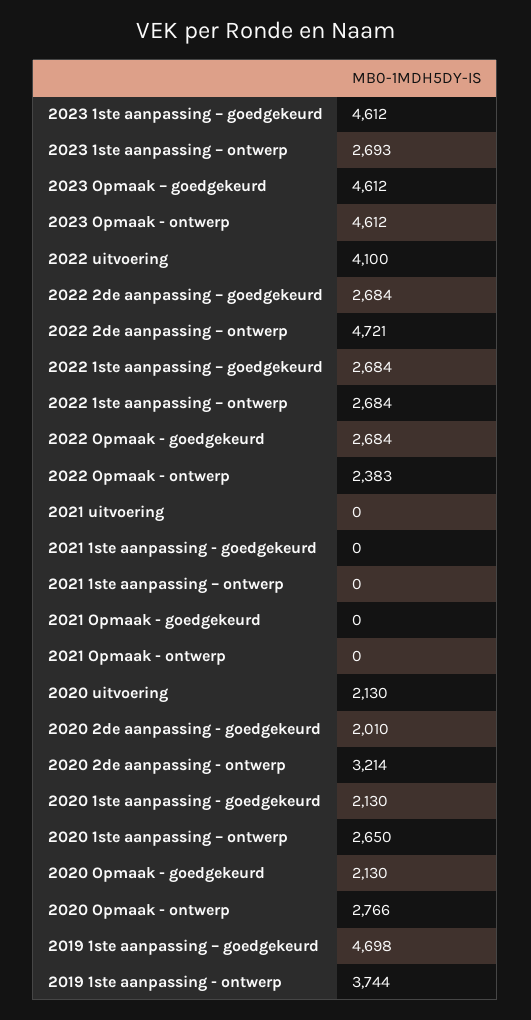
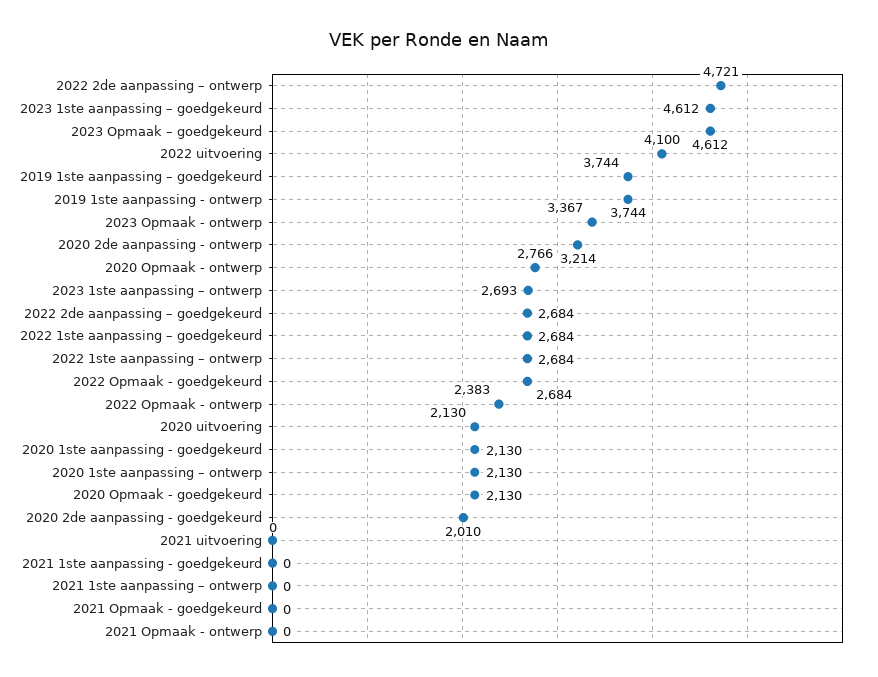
  {
    "2023 1ste aanpassing – goedgekeurd": 4612,
    "2023 1ste aanpassing – ontwerp": 2693,
    "2023 Opmaak – goedgekeurd": 4612,
-   "2023 Opmaak - ontwerp": 4612,
+   "2023 Opmaak - ontwerp": 3367,
    "2022 uitvoering": 4100,
    "2022 2de aanpassing – goedgekeurd": 2684,
    "2022 2de aanpassing – ontwerp": 4721,
    "2022 1ste aanpassing – goedgekeurd": 2684,
    "2022 1ste aanpassing – ontwerp": 2684,
    "2022 Opmaak - goedgekeurd": 2684,
    "2022 Opmaak - ontwerp": 2383,
    "2021 uitvoering": 0,
    "2021 1ste aanpassing - goedgekeurd": 0,
    "2021 1ste aanpassing – ontwerp": 0,
    "2021 Opmaak - goedgekeurd": 0,
    "2021 Opmaak - ontwerp": 0,
    "2020 uitvoering": 2130,
    "2020 2de aanpassing - goedgekeurd": 2010,
    "2020 2de aanpassing - ontwerp": 3214,
    "2020 1ste aanpassing - goedgekeurd": 2130,
-   "2020 1ste aanpassing – ontwerp": 2650,
+   "2020 1ste aanpassing – ontwerp": 2130,
    "2020 Opmaak - goedgekeurd": 2130,
    "2020 Opmaak - ontwerp": 2766,
-   "2019 1ste aanpassing – goedgekeurd": 4698,
+   "2019 1ste aanpassing – goedgekeurd": 3744,
    "2019 1ste aanpassing - ontwerp": 3744
  }

